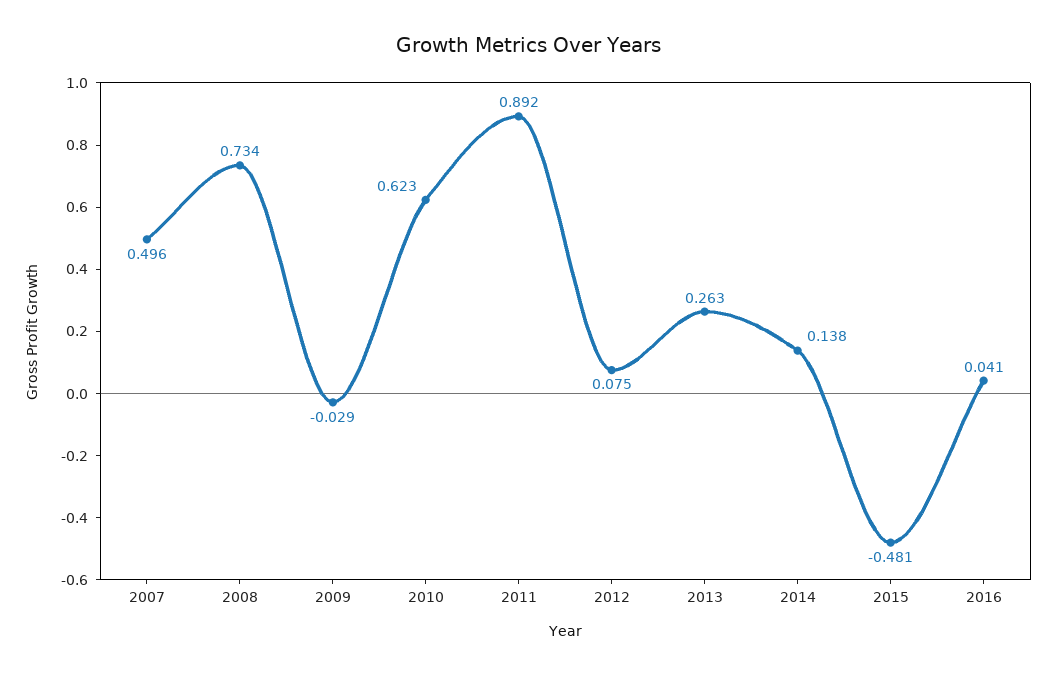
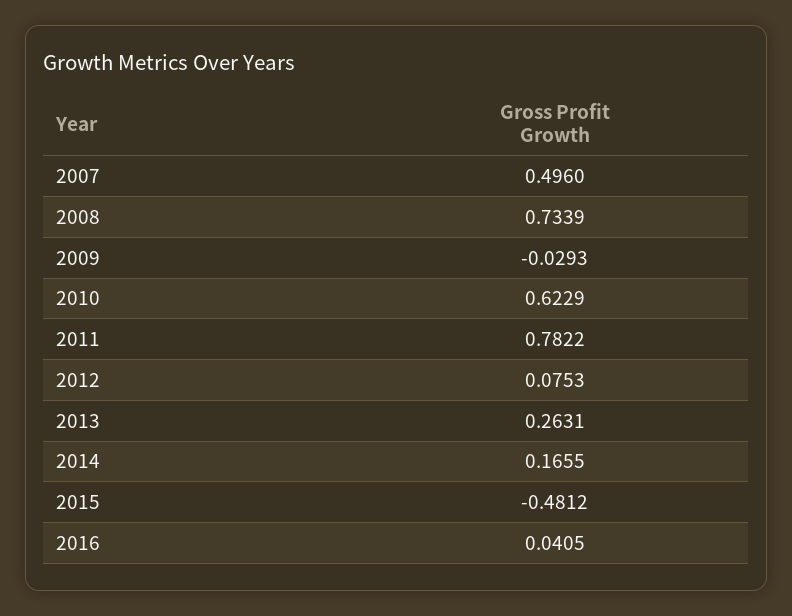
  {
    "2007": 0.496,
    "2008": 0.7339,
    "2009": -0.0293,
    "2010": 0.6229,
-   "2011": 0.892,
+   "2011": 0.7822,
    "2012": 0.0753,
    "2013": 0.2631,
-   "2014": 0.138,
+   "2014": 0.1655,
    "2015": -0.4812,
    "2016": 0.0405
  }

